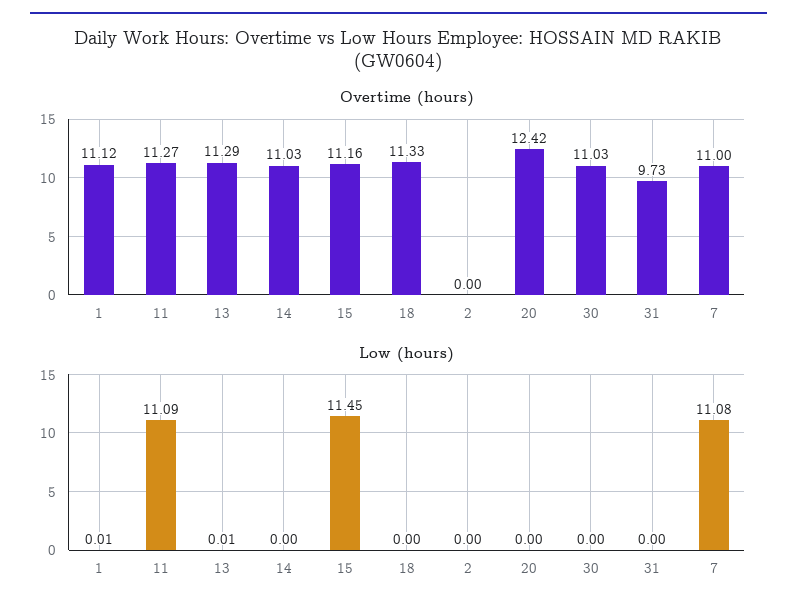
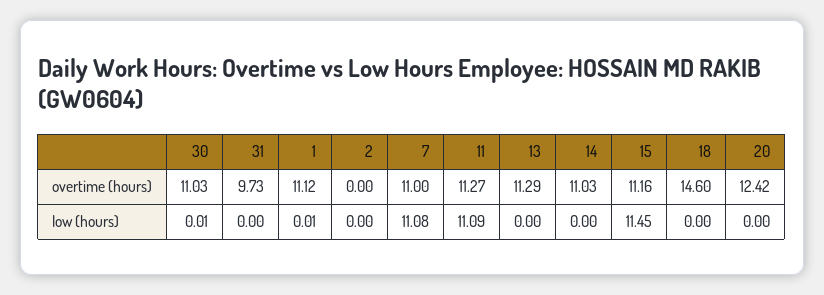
  {
    "Overtime (hours)": {
      "1": 11.12,
      "11": 11.27,
      "13": 11.29,
      "14": 11.03,
      "15": 11.16,
-     "18": 11.33,
+     "18": 14.6,
      "2": 0,
      "20": 12.42,
      "30": 11.03,
      "31": 9.73,
      "7": 11
    },
    "Low (hours)": {
      "1": 0.01,
      "11": 11.09,
-     "13": 0.01,
+     "13": 0,
      "14": 0,
      "15": 11.45,
      "18": 0,
      "2": 0,
      "20": 0,
-     "30": 0,
+     "30": 0.01,
      "31": 0,
      "7": 11.08
    }
  }

